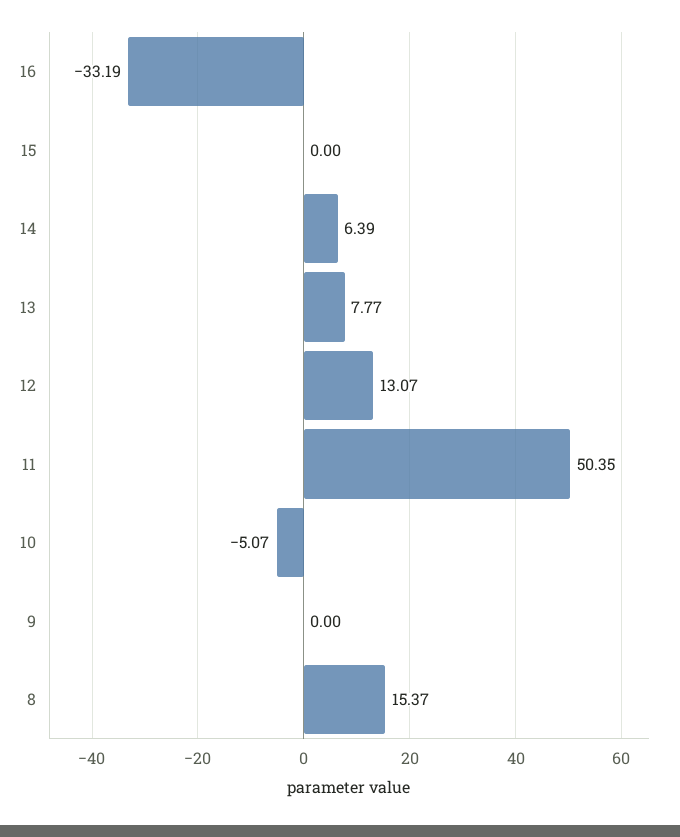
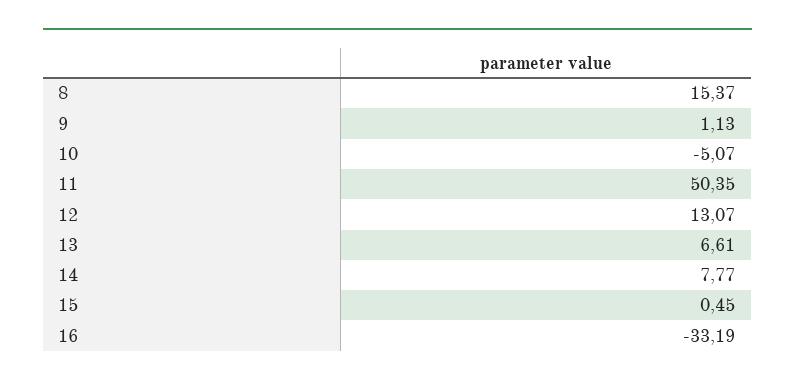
  {
    "16": -33.19,
-   "15": 0,
+   "15": 0.45,
-   "14": 6.39,
+   "14": 7.77,
-   "13": 7.77,
+   "13": 6.61,
    "12": 13.07,
    "11": 50.35,
    "10": -5.07,
-   "9": 0,
+   "9": 1.13,
    "8": 15.37
  }

